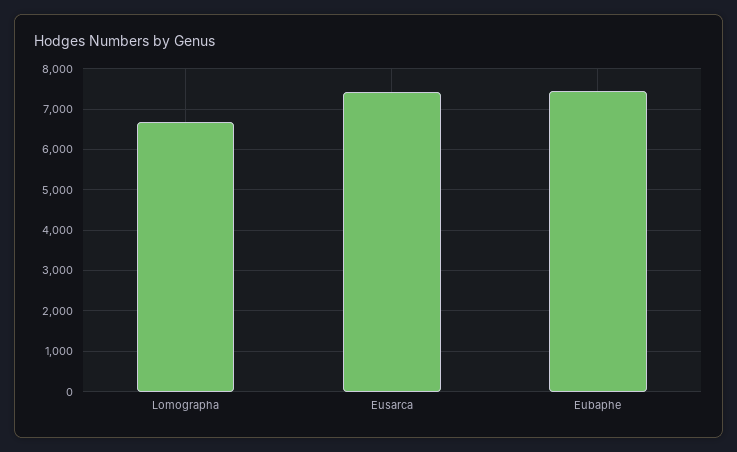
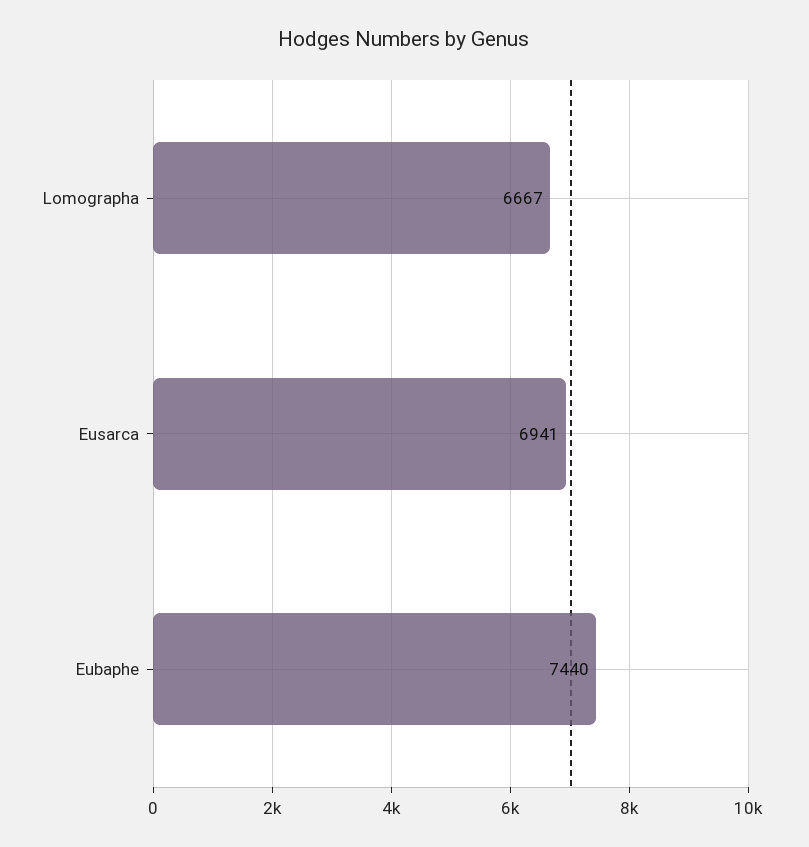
  {
    "Lomographa": 6667,
-   "Eusarca": 7400,
+   "Eusarca": 6941,
    "Eubaphe": 7440
  }

